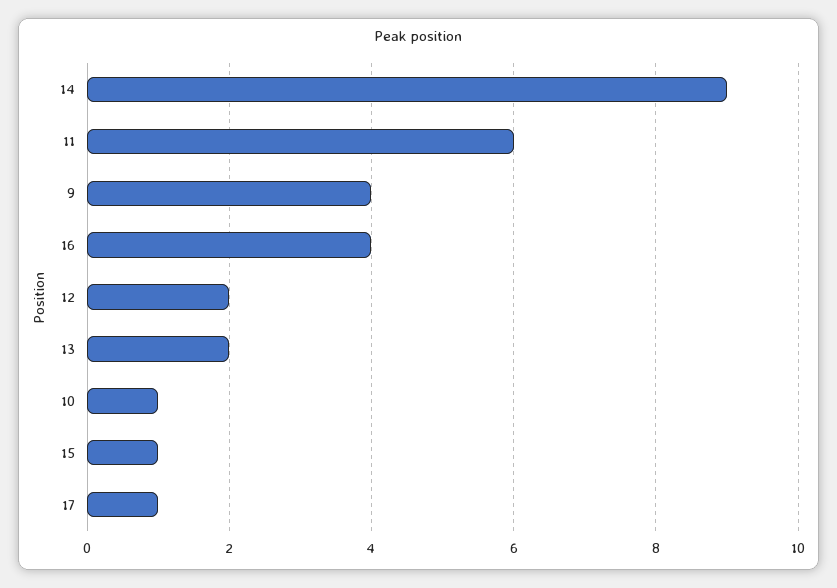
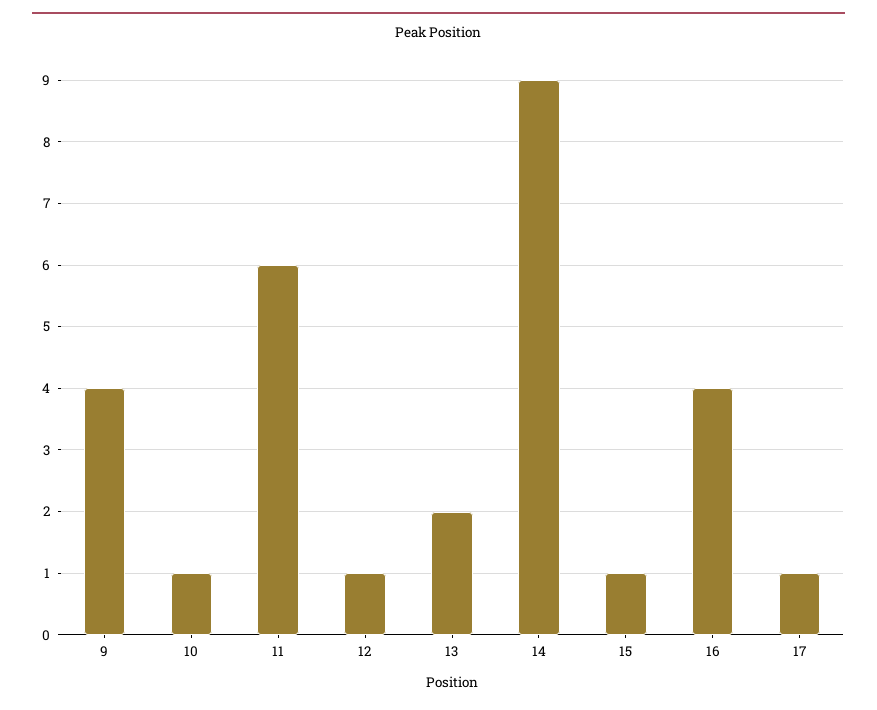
  {
    "14": 9,
    "11": 6,
    "9": 4,
    "16": 4,
-   "12": 2,
+   "12": 1,
    "13": 2,
    "10": 1,
    "15": 1,
    "17": 1
  }

